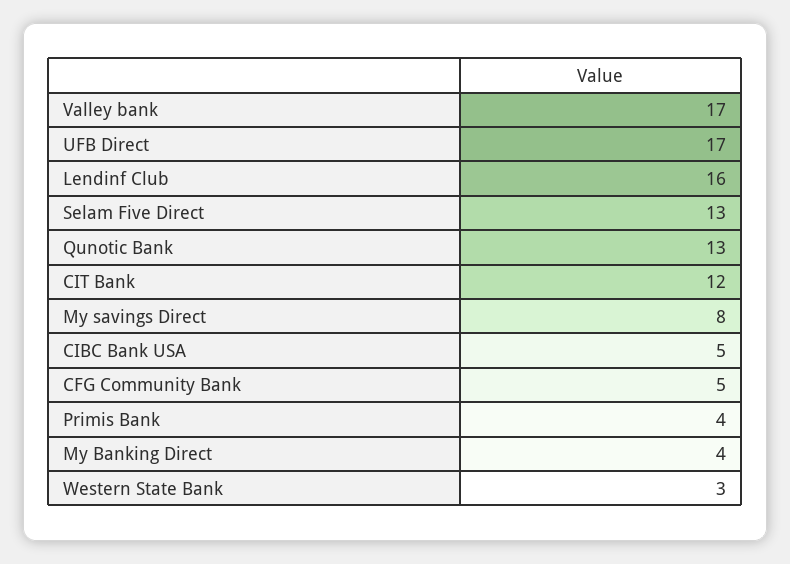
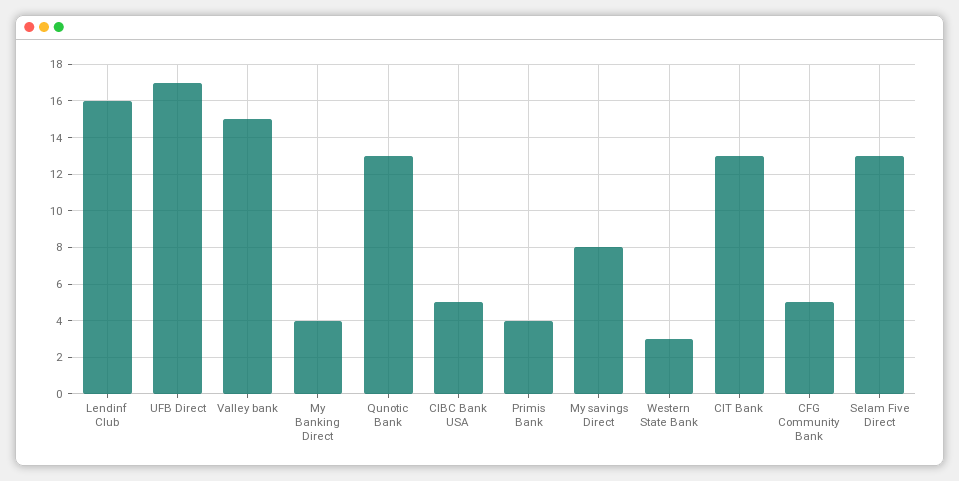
  {
-   "Valley bank": 17,
+   "Valley bank": 15,
    "UFB Direct": 17,
    "Lendinf Club": 16,
    "Selam Five Direct": 13,
    "Qunotic Bank": 13,
-   "CIT Bank": 12,
+   "CIT Bank": 13,
    "My savings Direct": 8,
    "CIBC Bank USA": 5,
    "CFG Community Bank": 5,
    "Primis Bank": 4,
    "My Banking Direct": 4,
    "Western State Bank": 3
  }

